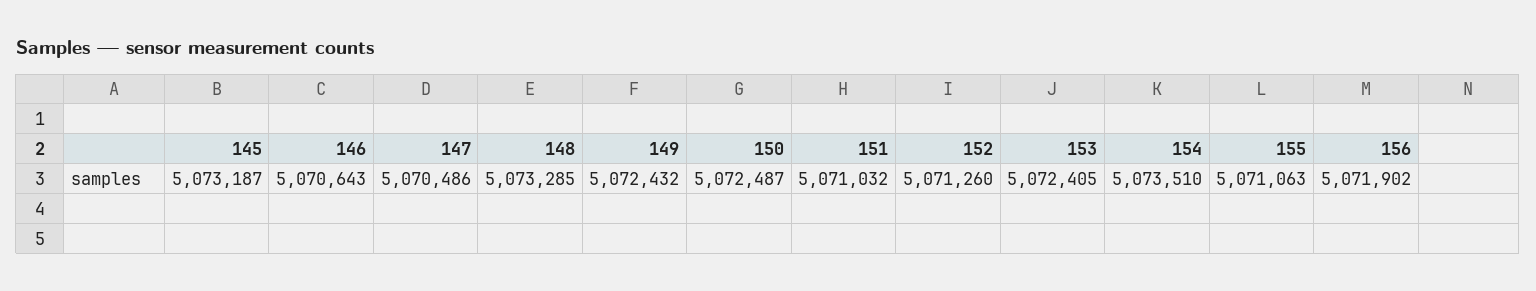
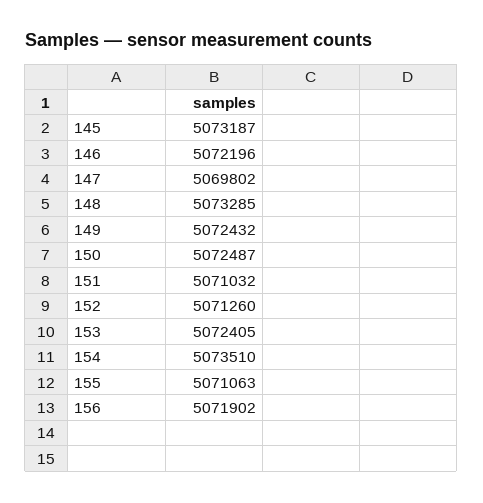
  {
    "145": 5073187,
-   "146": 5070643,
+   "146": 5072196,
-   "147": 5070486,
+   "147": 5069802,
    "148": 5073285,
    "149": 5072432,
    "150": 5072487,
    "151": 5071032,
    "152": 5071260,
    "153": 5072405,
    "154": 5073510,
    "155": 5071063,
    "156": 5071902
  }

